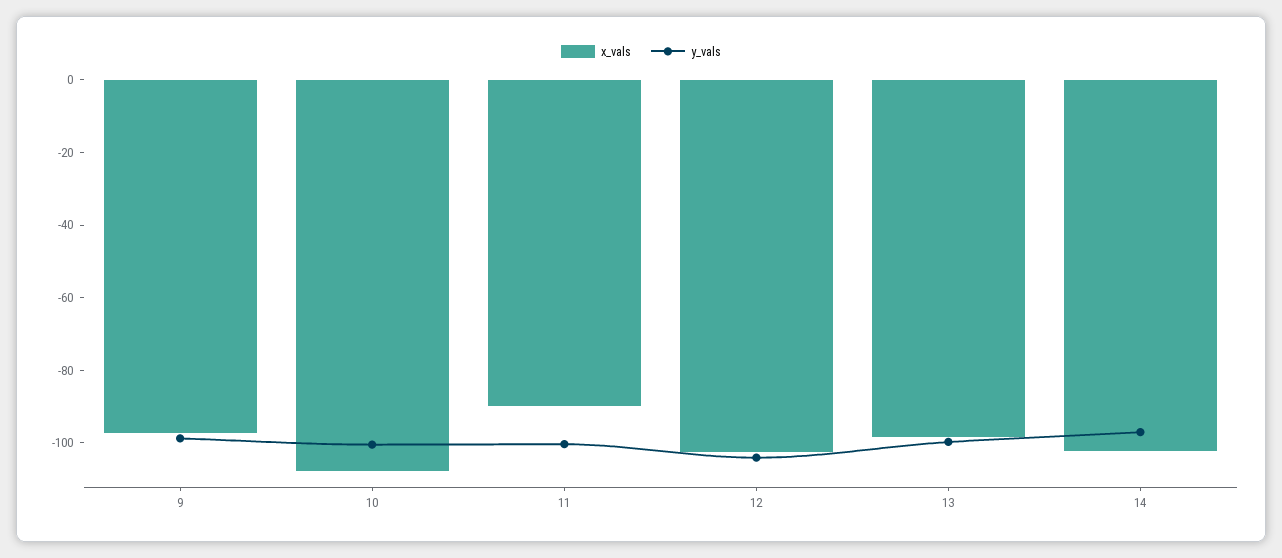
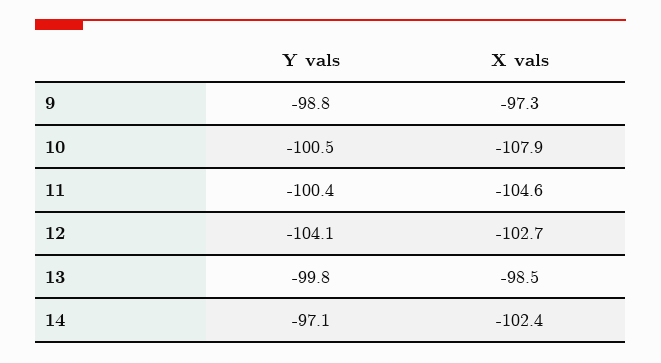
  {
    "x_vals": {
      "9": -97.3,
      "10": -107.9,
-     "11": -90,
+     "11": -104.6,
      "12": -102.7,
      "13": -98.5,
      "14": -102.4
    },
    "y_vals": {
      "9": -98.8,
      "10": -100.5,
      "11": -100.4,
      "12": -104.1,
      "13": -99.8,
      "14": -97.1
    }
  }

